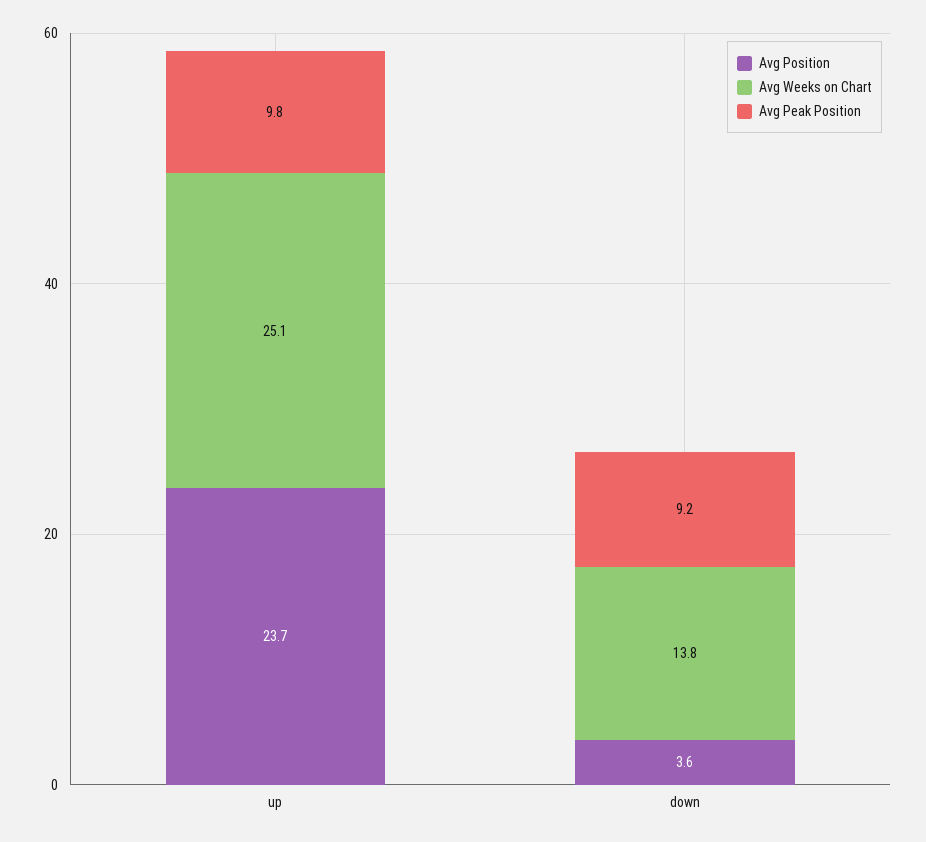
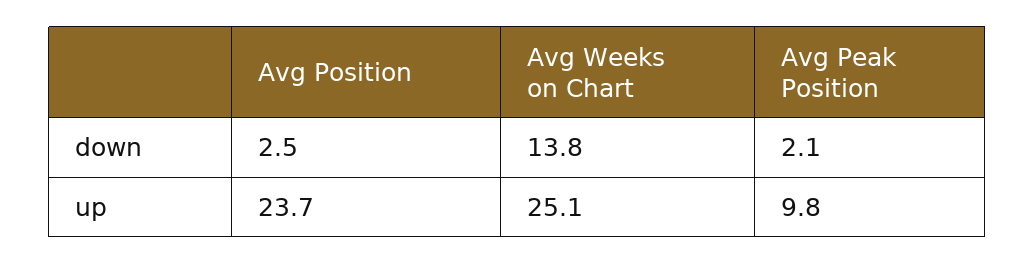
  {
    "Avg Position": {
      "up": 23.7,
-     "down": 3.6
+     "down": 2.5
    },
    "Avg Weeks on Chart": {
      "up": 25.1,
      "down": 13.8
    },
    "Avg Peak Position": {
      "up": 9.8,
-     "down": 9.2
+     "down": 2.1
    }
  }

